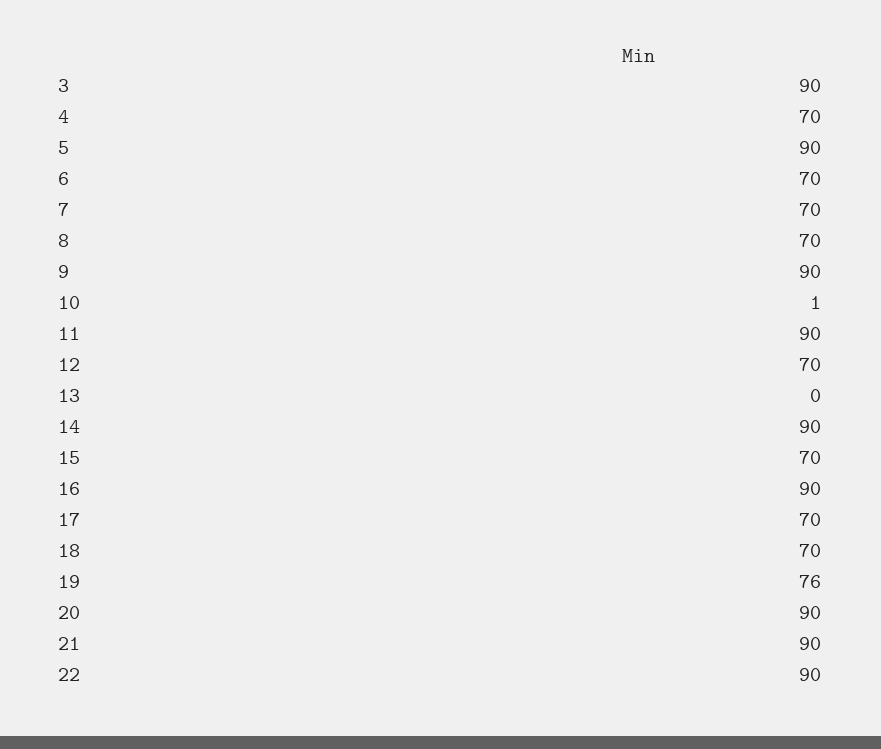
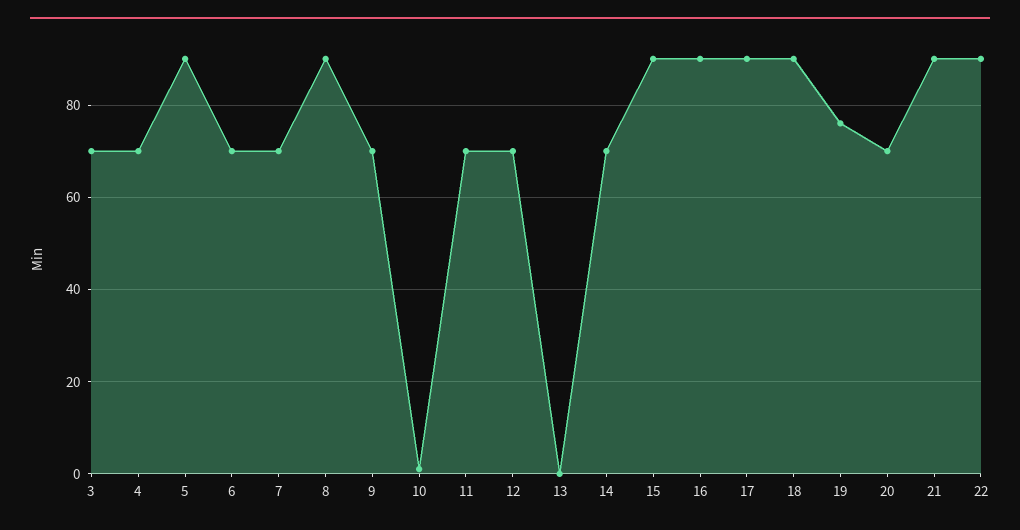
  {
-   "3": 90,
+   "3": 70,
    "4": 70,
    "5": 90,
    "6": 70,
    "7": 70,
-   "8": 70,
+   "8": 90,
-   "9": 90,
+   "9": 70,
    "10": 1,
-   "11": 90,
+   "11": 70,
    "12": 70,
    "13": 0,
-   "14": 90,
+   "14": 70,
-   "15": 70,
+   "15": 90,
    "16": 90,
-   "17": 70,
+   "17": 90,
-   "18": 70,
+   "18": 90,
    "19": 76,
-   "20": 90,
+   "20": 70,
    "21": 90,
    "22": 90
  }

